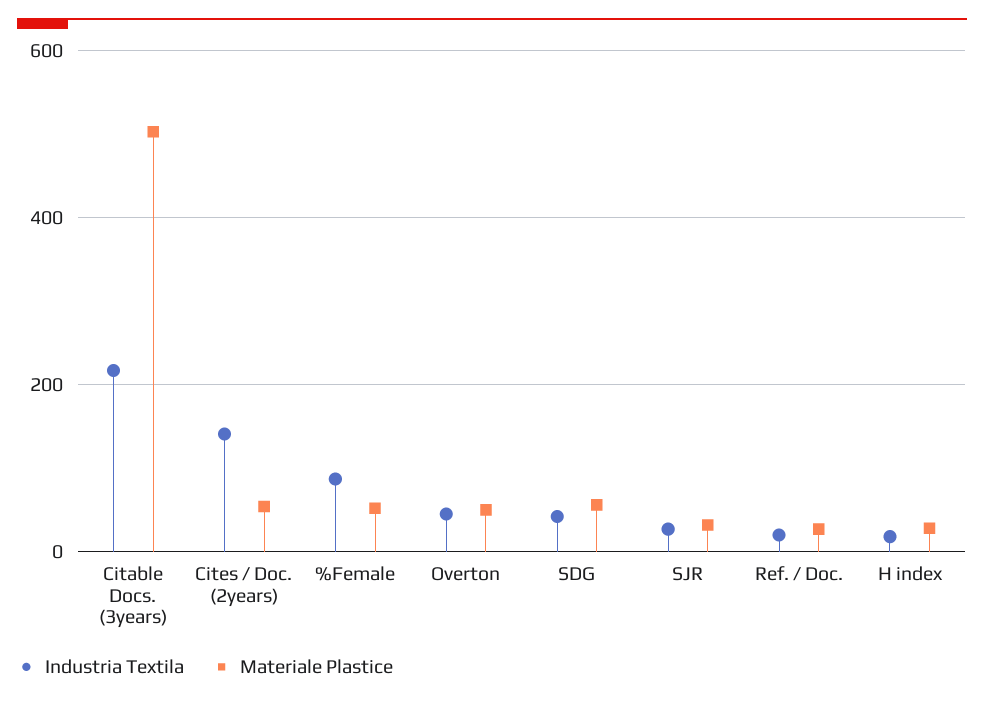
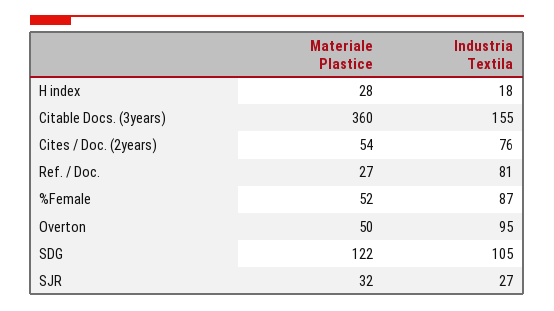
  {
    "Industria Textila": {
-     "Citable Docs. (3years)": 220,
+     "Citable Docs. (3years)": 155,
-     "Cites / Doc. (2years)": 140,
+     "Cites / Doc. (2years)": 76,
      "%Female": 87,
-     "Overton": 40,
+     "Overton": 95,
-     "SDG": 40,
+     "SDG": 105,
      "SJR": 27,
-     "Ref. / Doc.": 20,
+     "Ref. / Doc.": 81,
      "H index": 18
    },
    "Materiale Plastice": {
-     "Citable Docs. (3years)": 500,
+     "Citable Docs. (3years)": 360,
      "Cites / Doc. (2years)": 54,
      "%Female": 52,
      "Overton": 50,
-     "SDG": 60,
+     "SDG": 122,
      "SJR": 32,
      "Ref. / Doc.": 27,
      "H index": 28
    }
  }

